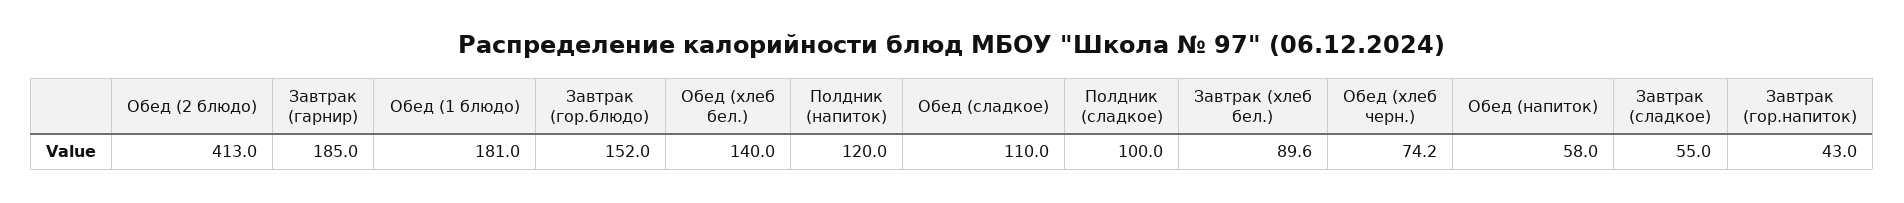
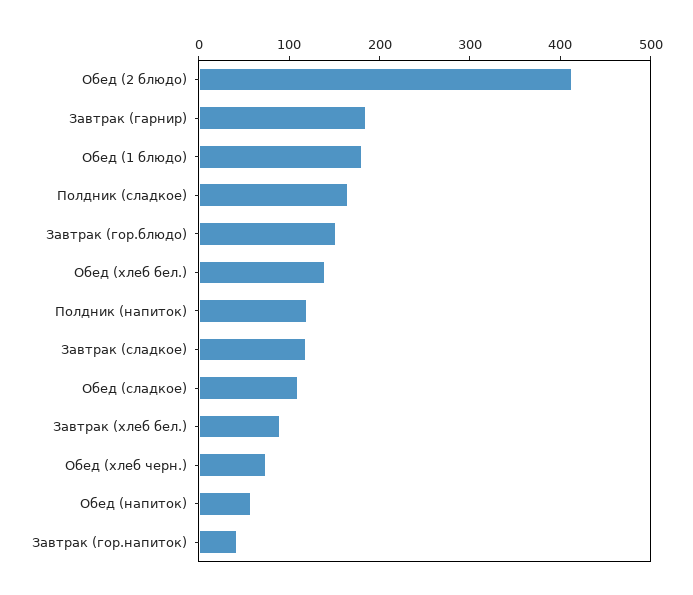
  {
    "Обед (2 блюдо)": 413,
    "Завтрак (гарнир)": 185,
    "Обед (1 блюдо)": 181,
    "Завтрак (гор.блюдо)": 152,
    "Обед (хлеб бел.)": 140,
    "Полдник (напиток)": 120,
    "Обед (сладкое)": 110,
-   "Полдник (сладкое)": 100,
+   "Полдник (сладкое)": 160,
    "Завтрак (хлеб бел.)": 89.6,
    "Обед (хлеб черн.)": 74.2,
    "Обед (напиток)": 58,
-   "Завтрак (сладкое)": 55,
+   "Завтрак (сладкое)": 120,
    "Завтрак (гор.напиток)": 43
  }

